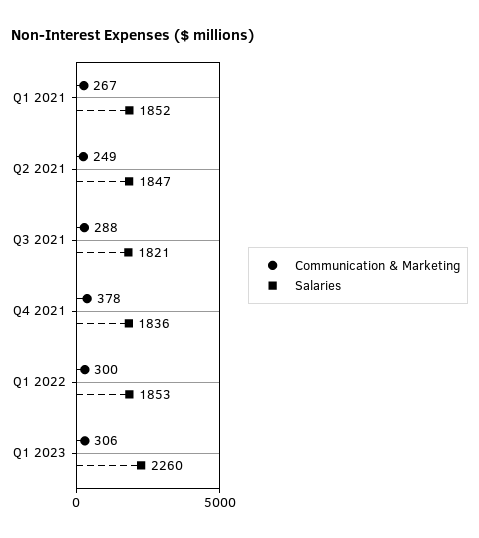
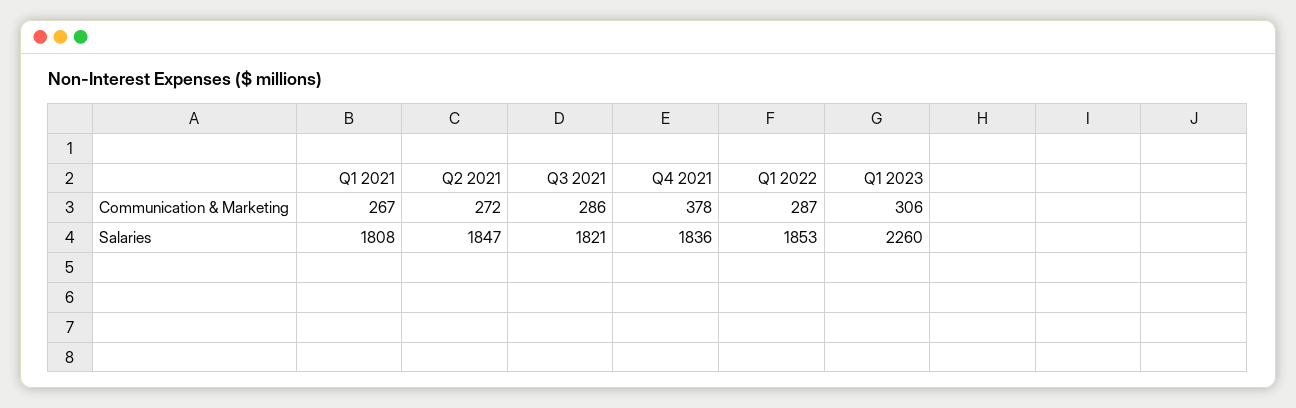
  {
    "Communication & Marketing": {
      "Q1 2021": 267,
-     "Q2 2021": 249,
+     "Q2 2021": 272,
-     "Q3 2021": 288,
+     "Q3 2021": 286,
      "Q4 2021": 378,
-     "Q1 2022": 300,
+     "Q1 2022": 287,
      "Q1 2023": 306
    },
    "Salaries": {
-     "Q1 2021": 1852,
+     "Q1 2021": 1808,
      "Q2 2021": 1847,
      "Q3 2021": 1821,
      "Q4 2021": 1836,
      "Q1 2022": 1853,
      "Q1 2023": 2260
    }
  }

